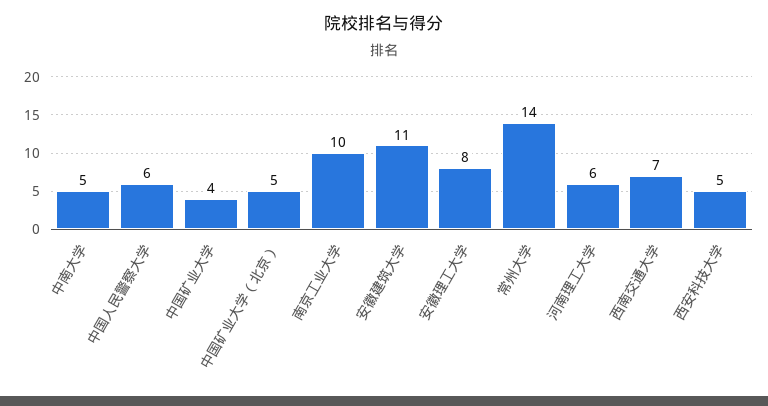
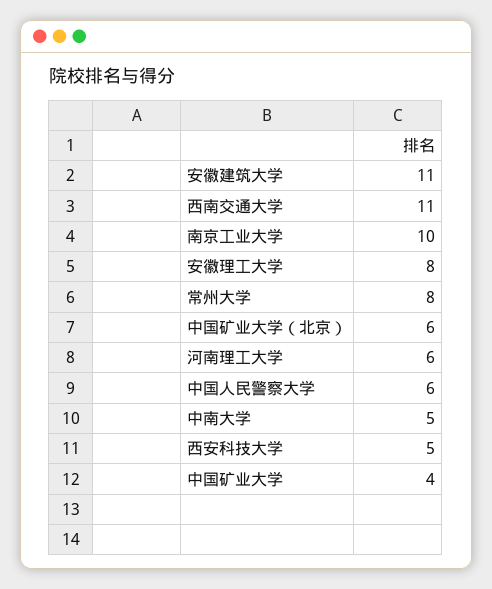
  {
    "中南大学": 5,
    "中国人民警察大学": 6,
    "中国矿业大学": 4,
-   "中国矿业大学（北京）": 5,
+   "中国矿业大学（北京）": 6,
    "南京工业大学": 10,
    "安徽建筑大学": 11,
    "安徽理工大学": 8,
-   "常州大学": 14,
+   "常州大学": 8,
    "河南理工大学": 6,
-   "西南交通大学": 7,
+   "西南交通大学": 11,
    "西安科技大学": 5
  }

